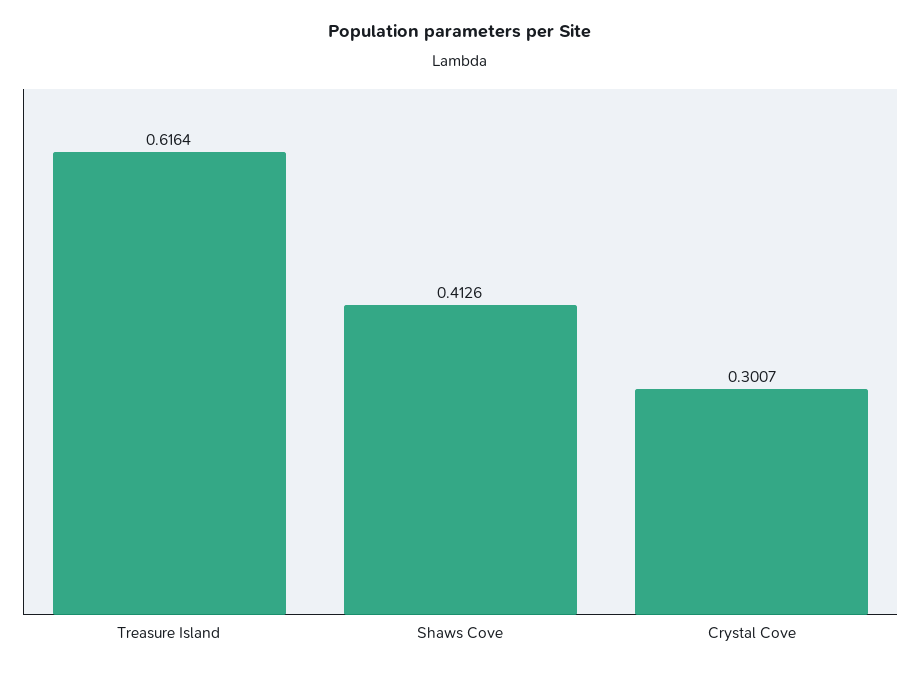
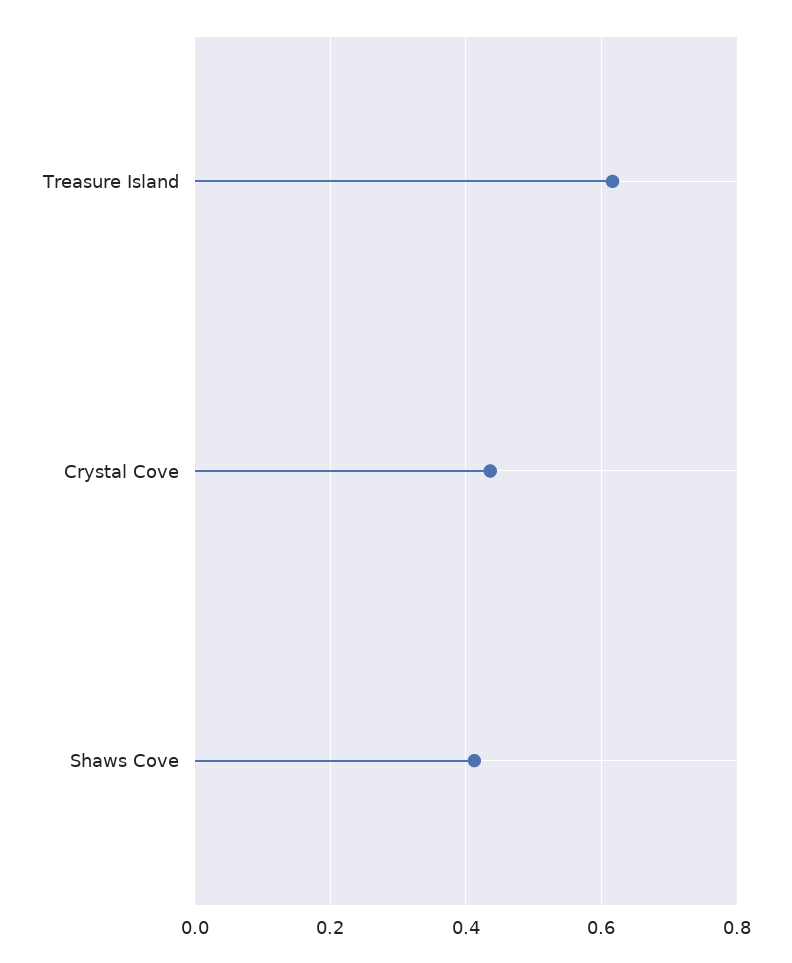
  {
    "Treasure Island": 0.6164,
    "Shaws Cove": 0.4126,
-   "Crystal Cove": 0.3007
+   "Crystal Cove": 0.44
  }

